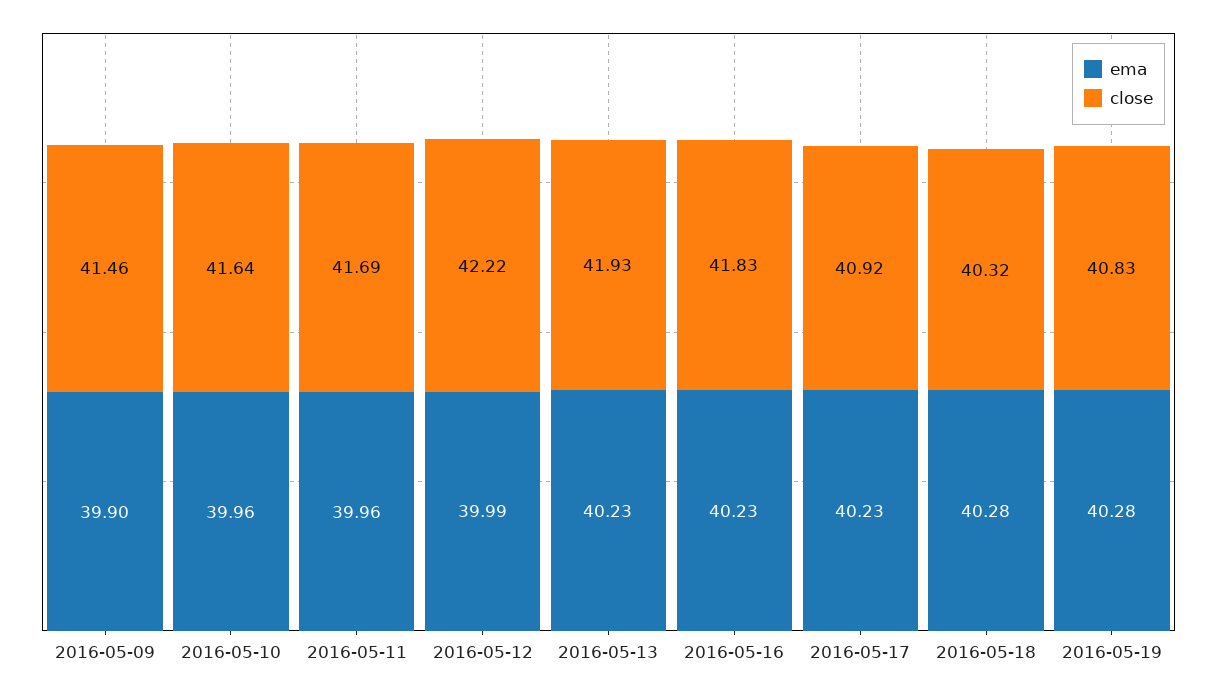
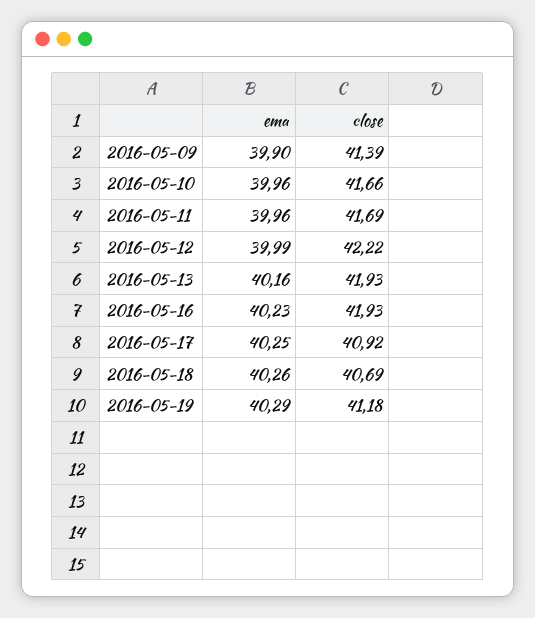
  {
    "ema": {
      "2016-05-09": 39.9,
      "2016-05-10": 39.96,
      "2016-05-11": 39.96,
      "2016-05-12": 39.99,
-     "2016-05-13": 40.23,
+     "2016-05-13": 40.16,
      "2016-05-16": 40.23,
-     "2016-05-17": 40.23,
+     "2016-05-17": 40.25,
-     "2016-05-18": 40.28,
+     "2016-05-18": 40.26,
-     "2016-05-19": 40.28
+     "2016-05-19": 40.29
    },
    "close": {
-     "2016-05-09": 41.46,
+     "2016-05-09": 41.39,
-     "2016-05-10": 41.64,
+     "2016-05-10": 41.66,
      "2016-05-11": 41.69,
      "2016-05-12": 42.22,
      "2016-05-13": 41.93,
-     "2016-05-16": 41.83,
+     "2016-05-16": 41.93,
      "2016-05-17": 40.92,
-     "2016-05-18": 40.32,
+     "2016-05-18": 40.69,
-     "2016-05-19": 40.83
+     "2016-05-19": 41.18
    }
  }

